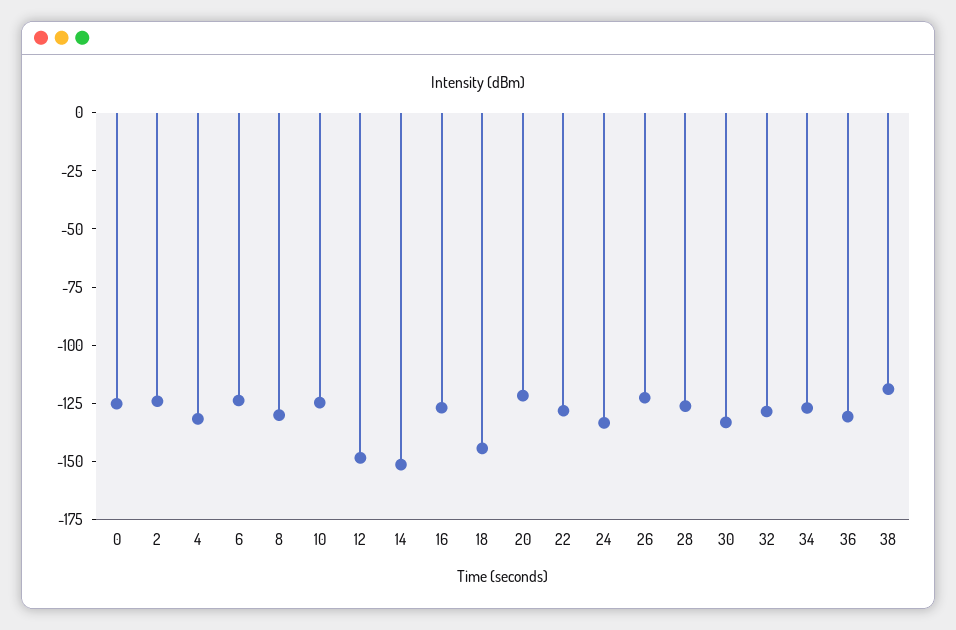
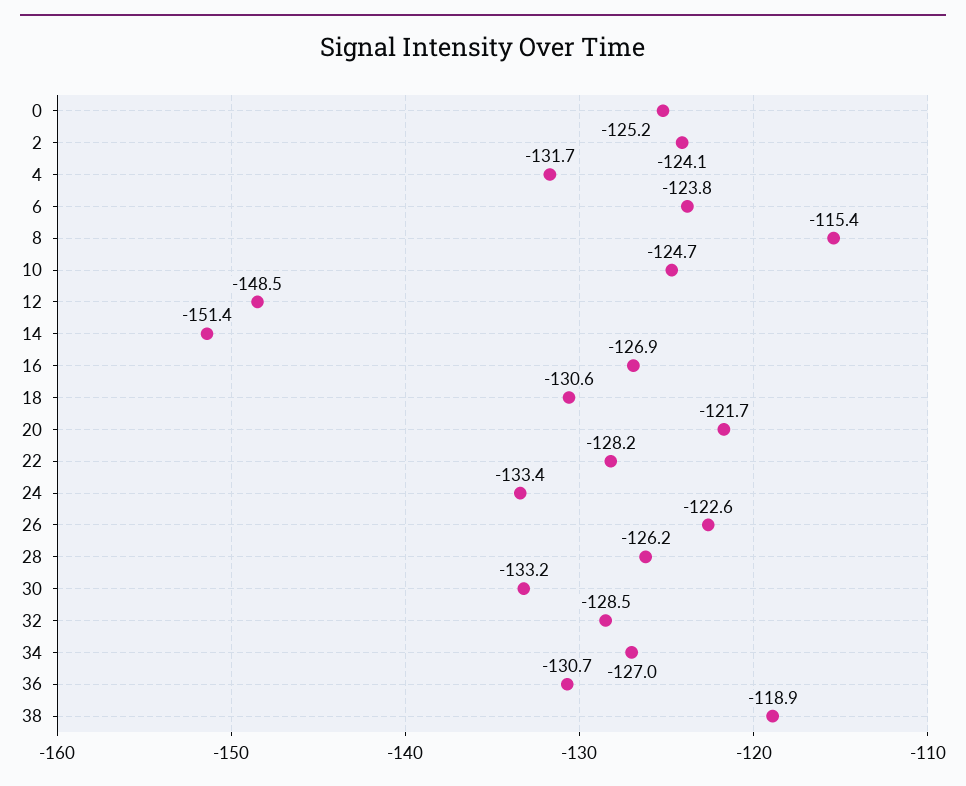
  {
    "0": -125.2,
    "2": -124.1,
    "4": -131.7,
    "6": -123.8,
-   "8": -130,
+   "8": -115.4,
    "10": -124.7,
    "12": -148.5,
    "14": -151.4,
    "16": -126.9,
-   "18": -145,
+   "18": -130.6,
    "20": -121.7,
    "22": -128.2,
    "24": -133.4,
    "26": -122.6,
    "28": -126.2,
    "30": -133.2,
    "32": -128.5,
    "34": -127,
    "36": -130.7,
    "38": -118.9
  }

